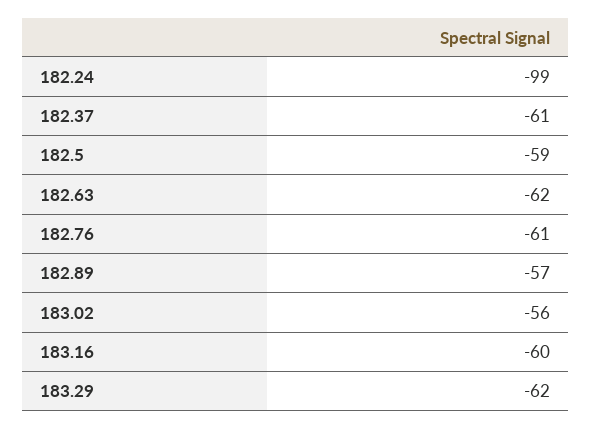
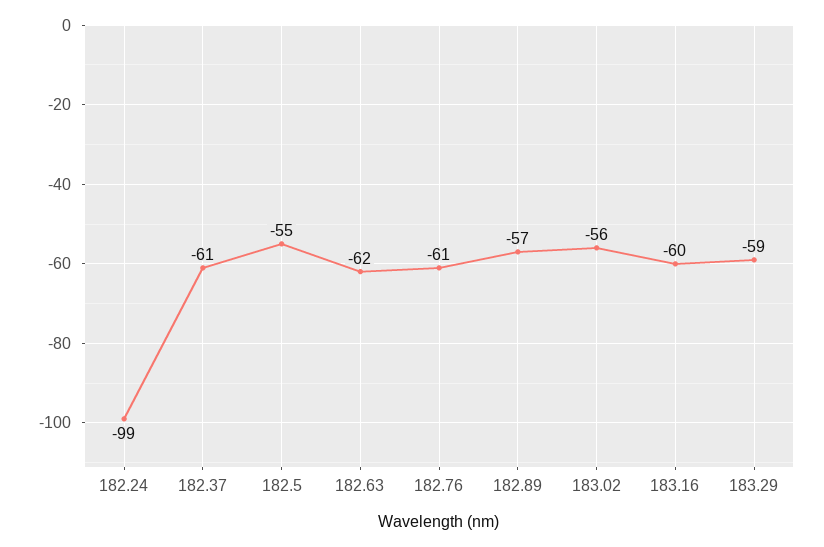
  {
    "182.24": -99,
    "182.37": -61,
-   "182.5": -59,
+   "182.5": -55,
    "182.63": -62,
    "182.76": -61,
    "182.89": -57,
    "183.02": -56,
    "183.16": -60,
-   "183.29": -62
+   "183.29": -59
  }

